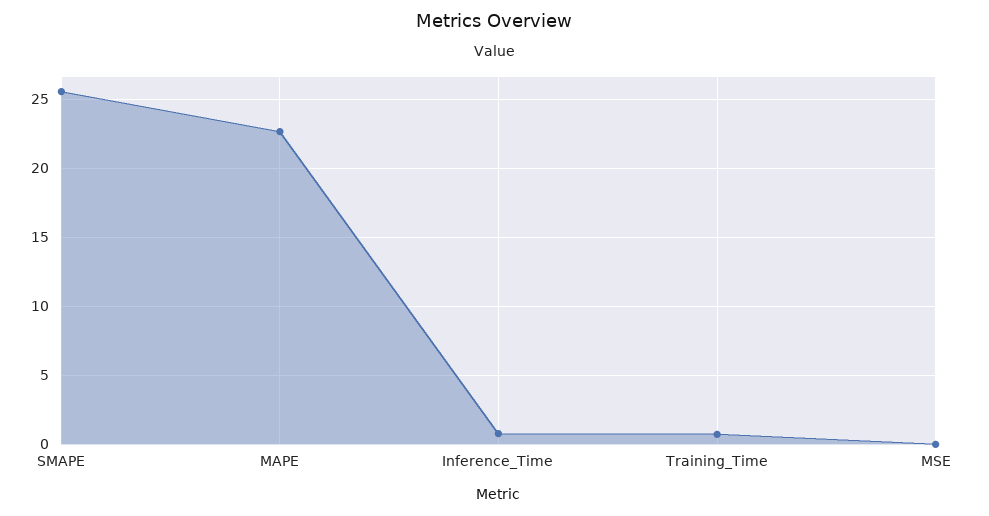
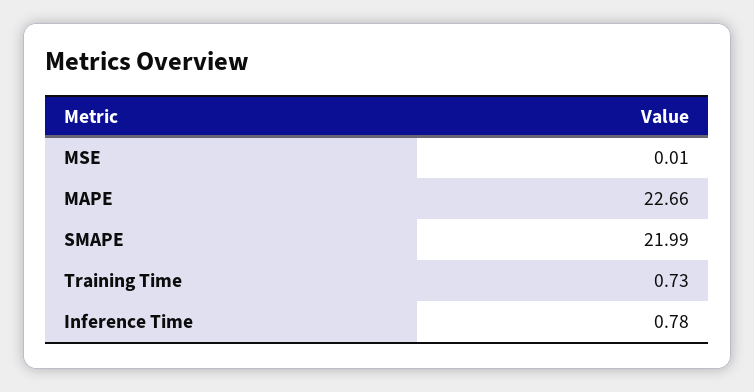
  {
-   "SMAPE": 25.5,
+   "SMAPE": 21.99,
    "MAPE": 22.66,
    "Inference_Time": 0.78,
    "Training_Time": 0.73,
    "MSE": 0.01
  }

